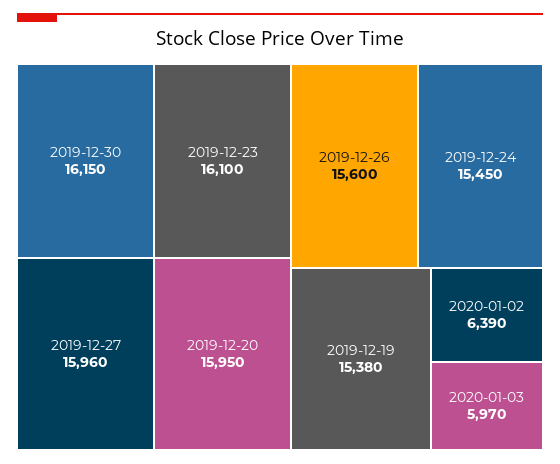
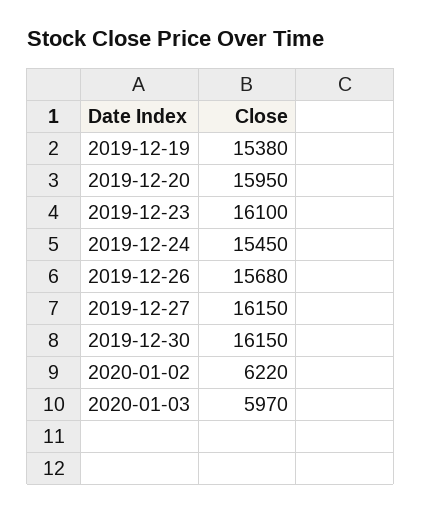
  {
    "2019-12-30": 16150,
    "2019-12-23": 16100,
-   "2019-12-27": 15960,
+   "2019-12-27": 16150,
    "2019-12-20": 15950,
-   "2019-12-26": 15600,
+   "2019-12-26": 15680,
    "2019-12-24": 15450,
    "2019-12-19": 15380,
-   "2020-01-02": 6390,
+   "2020-01-02": 6220,
    "2020-01-03": 5970
  }

